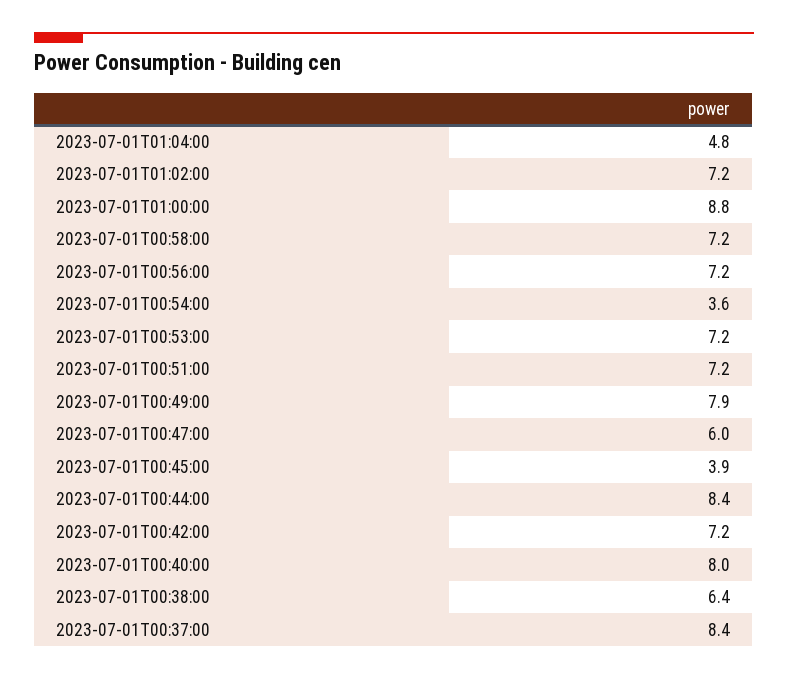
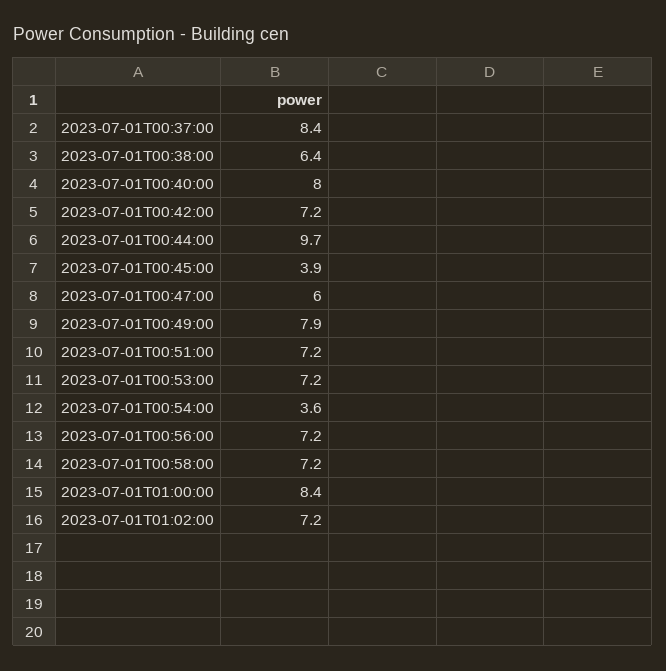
  {
-   "2023-07-01T01:04:00": 4.8,
    "2023-07-01T01:02:00": 7.2,
-   "2023-07-01T01:00:00": 8.8,
+   "2023-07-01T01:00:00": 8.4,
    "2023-07-01T00:58:00": 7.2,
    "2023-07-01T00:56:00": 7.2,
    "2023-07-01T00:54:00": 3.6,
    "2023-07-01T00:53:00": 7.2,
    "2023-07-01T00:51:00": 7.2,
    "2023-07-01T00:49:00": 7.9,
    "2023-07-01T00:47:00": 6,
    "2023-07-01T00:45:00": 3.9,
-   "2023-07-01T00:44:00": 8.4,
+   "2023-07-01T00:44:00": 9.7,
    "2023-07-01T00:42:00": 7.2,
    "2023-07-01T00:40:00": 8,
    "2023-07-01T00:38:00": 6.4,
    "2023-07-01T00:37:00": 8.4
  }

